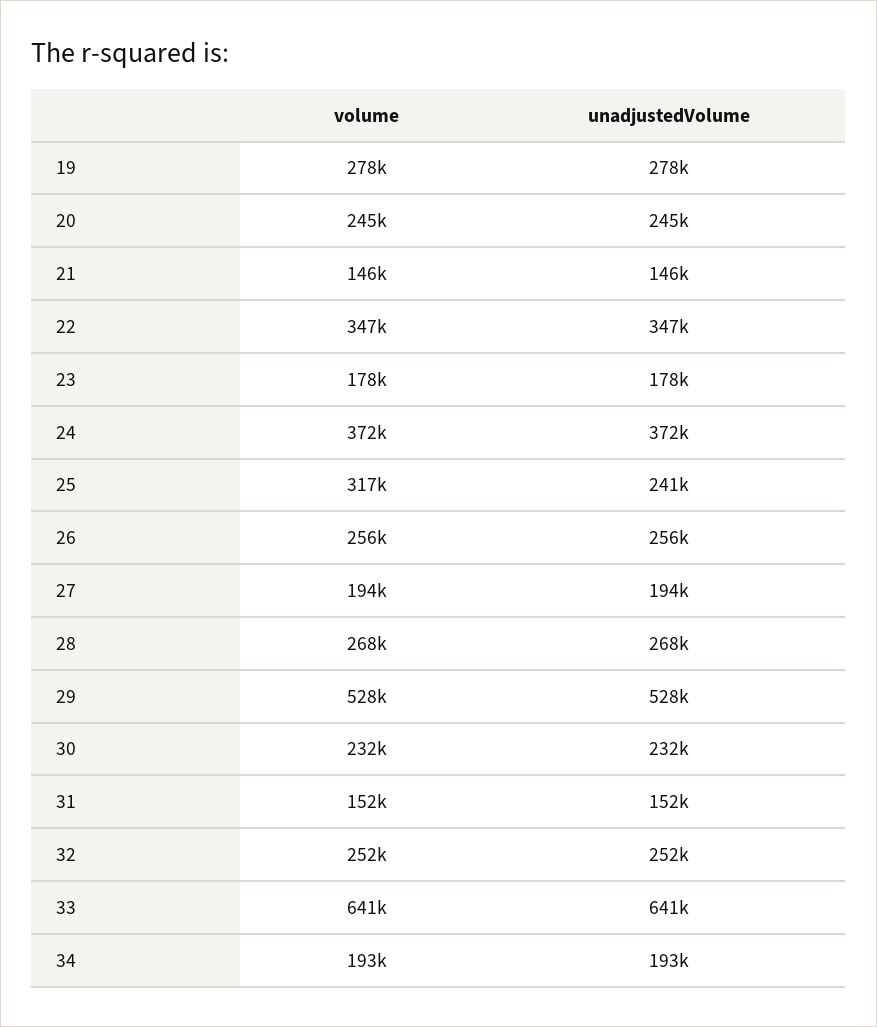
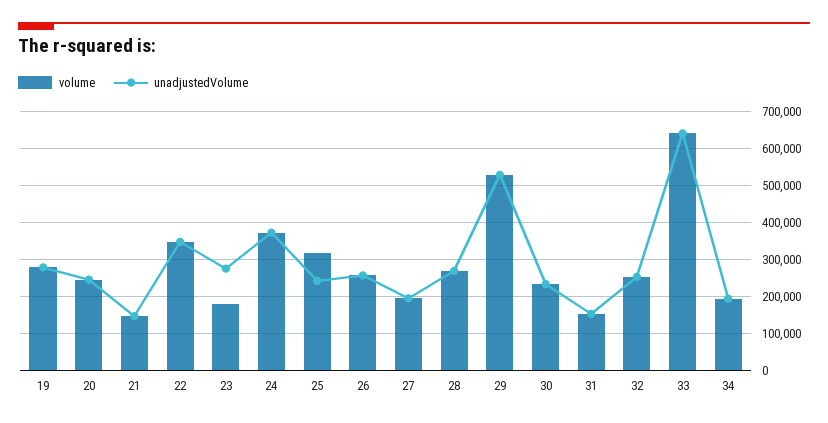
  {
    "volume": {
      "19": 278000,
      "20": 245000,
      "21": 146000,
      "22": 347000,
      "23": 178000,
      "24": 372000,
      "25": 317000,
      "26": 256000,
      "27": 194000,
      "28": 268000,
      "29": 528000,
      "30": 232000,
      "31": 152000,
      "32": 252000,
      "33": 641000,
      "34": 193000
    },
    "unadjustedVolume": {
      "19": 278000,
      "20": 245000,
      "21": 146000,
      "22": 347000,
-     "23": 178000,
+     "23": 280000,
      "24": 372000,
      "25": 241000,
      "26": 256000,
      "27": 194000,
      "28": 268000,
      "29": 528000,
      "30": 232000,
      "31": 152000,
      "32": 252000,
      "33": 641000,
      "34": 193000
    }
  }

